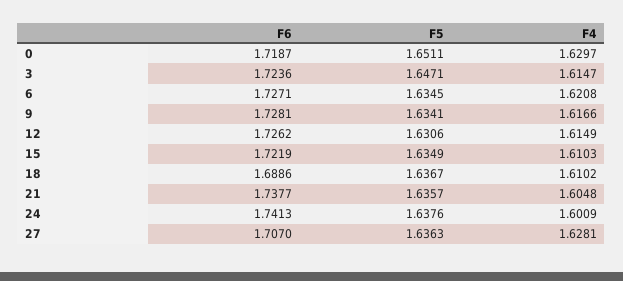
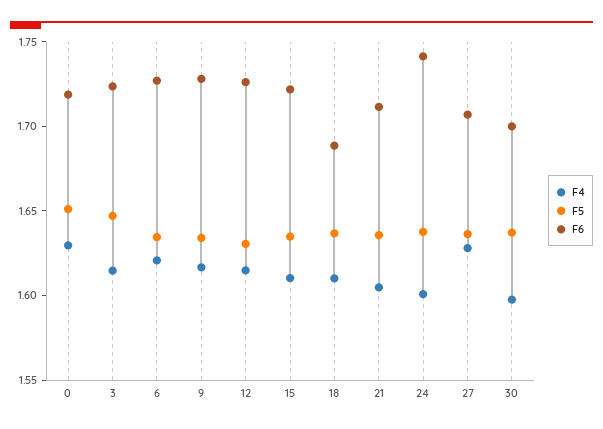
  {
    "F6": {
      "0": 1.7187,
      "3": 1.7236,
      "6": 1.7271,
      "9": 1.7281,
      "12": 1.7262,
      "15": 1.7219,
      "18": 1.6886,
-     "21": 1.7377,
+     "21": 1.71,
      "24": 1.7413,
-     "27": 1.707
+     "27": 1.707,
+     "30": 1.7
    },
    "F5": {
      "0": 1.6511,
      "3": 1.6471,
      "6": 1.6345,
      "9": 1.6341,
      "12": 1.6306,
      "15": 1.6349,
      "18": 1.6367,
      "21": 1.6357,
      "24": 1.6376,
-     "27": 1.6363
+     "27": 1.6363,
+     "30": 1.64
    },
    "F4": {
      "0": 1.6297,
      "3": 1.6147,
      "6": 1.6208,
      "9": 1.6166,
      "12": 1.6149,
      "15": 1.6103,
      "18": 1.6102,
      "21": 1.6048,
      "24": 1.6009,
-     "27": 1.6281
+     "27": 1.6281,
+     "30": 1.6
    }
  }

